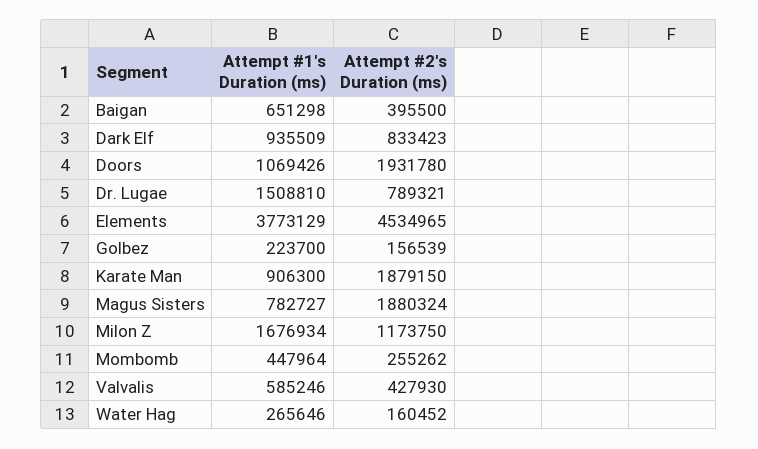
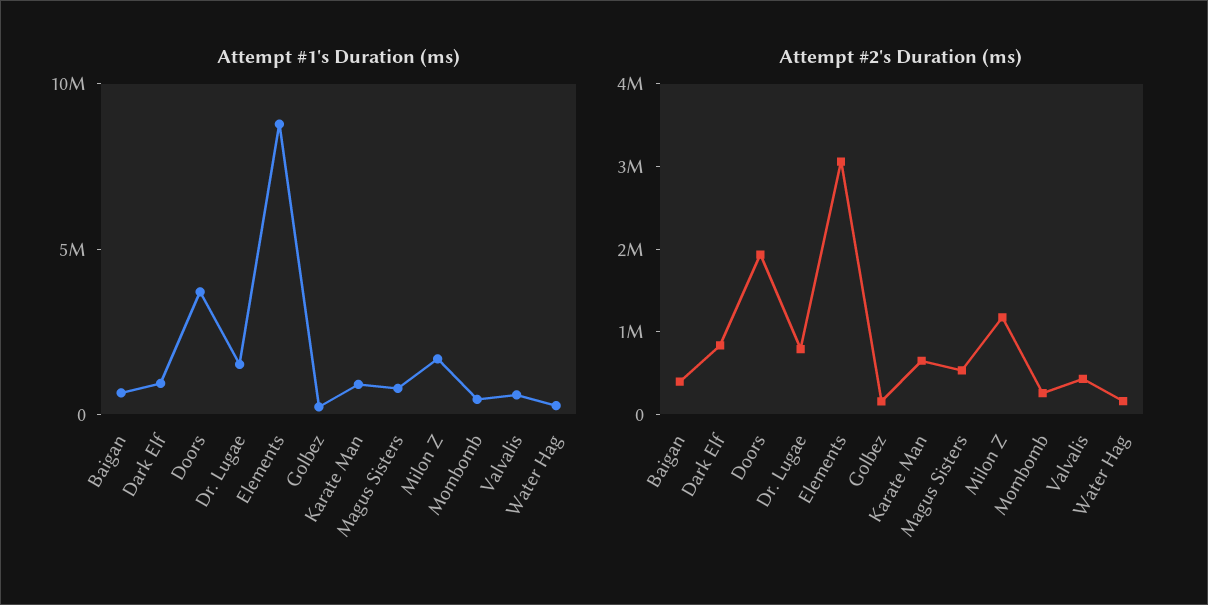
  {
    "Attempt #1's Duration (ms)": {
      "Baigan": 651298,
      "Dark Elf": 935509,
-     "Doors": 1069426,
+     "Doors": 4000000,
      "Dr. Lugae": 1508810,
-     "Elements": 3773129,
+     "Elements": 9000000,
      "Golbez": 223700,
      "Karate Man": 906300,
      "Magus Sisters": 782727,
      "Milon Z": 1676934,
      "Mombomb": 447964,
      "Valvalis": 585246,
      "Water Hag": 265646
    },
    "Attempt #2's Duration (ms)": {
      "Baigan": 395500,
      "Dark Elf": 833423,
      "Doors": 1931780,
      "Dr. Lugae": 789321,
-     "Elements": 4534965,
+     "Elements": 3000000,
      "Golbez": 156539,
-     "Karate Man": 1879150,
+     "Karate Man": 600000,
-     "Magus Sisters": 1880324,
+     "Magus Sisters": 600000,
      "Milon Z": 1173750,
      "Mombomb": 255262,
      "Valvalis": 427930,
      "Water Hag": 160452
    }
  }

